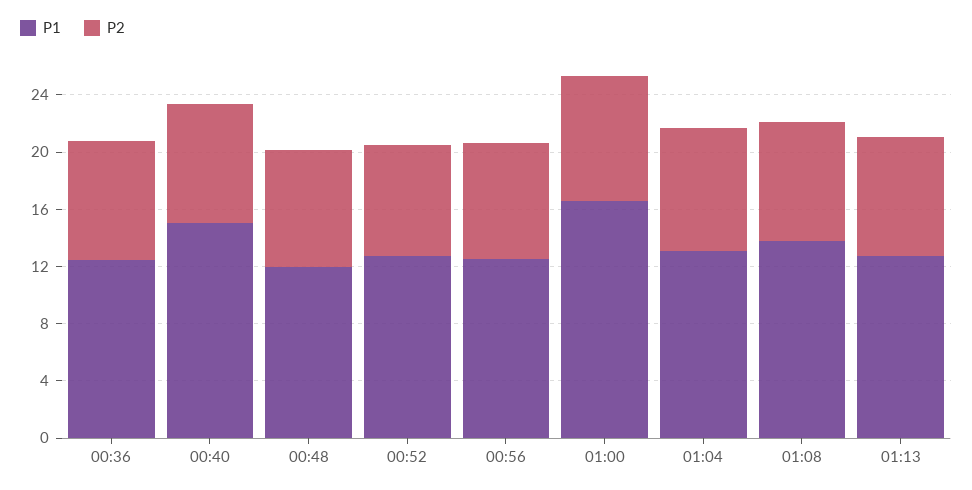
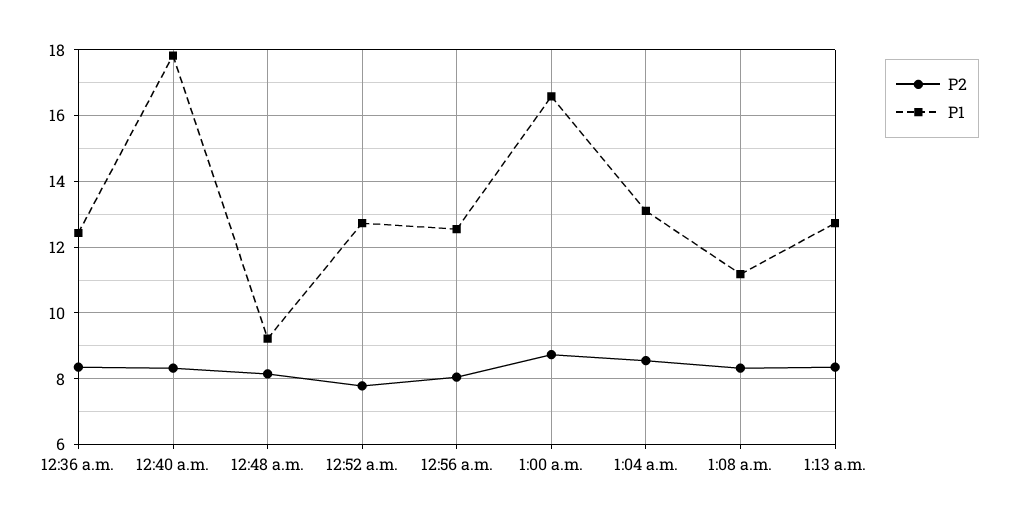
  {
    "P1": {
      "00:36": 12.4,
-     "00:40": 15,
+     "00:40": 17.8,
-     "00:48": 12,
+     "00:48": 9.2,
      "00:52": 12.8,
      "00:56": 12.6,
      "01:00": 16.6,
      "01:04": 13.2,
-     "01:08": 14,
+     "01:08": 11.2,
      "01:13": 12.8
    },
    "P2": {
      "00:36": 8.4,
      "00:40": 8.4,
      "00:48": 8.2,
      "00:52": 7.8,
      "00:56": 8,
      "01:00": 8.8,
      "01:04": 8.6,
      "01:08": 8.4,
      "01:13": 8.4
    }
  }

